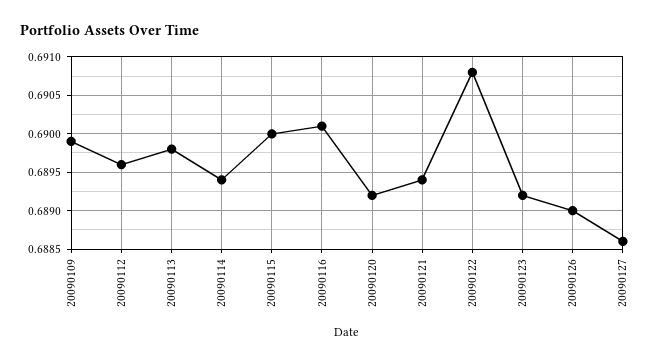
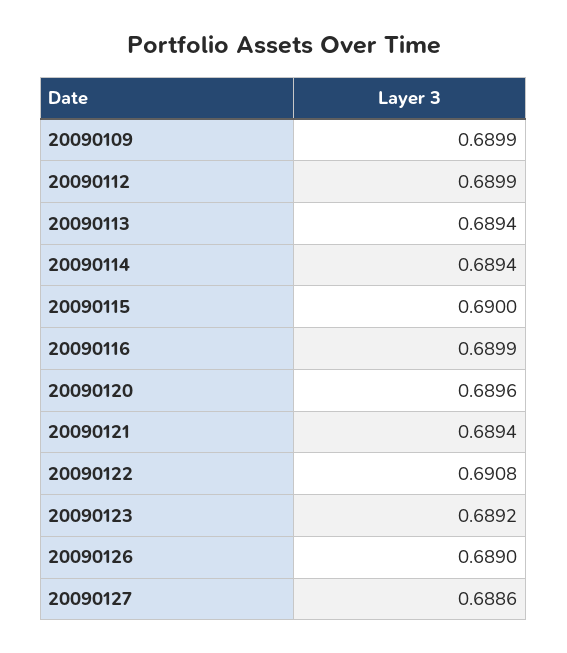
  {
    "20090109": 0.6899,
-   "20090112": 0.6896,
+   "20090112": 0.6899,
-   "20090113": 0.6898,
+   "20090113": 0.6894,
    "20090114": 0.6894,
    "20090115": 0.69,
-   "20090116": 0.6901,
+   "20090116": 0.6899,
-   "20090120": 0.6892,
+   "20090120": 0.6896,
    "20090121": 0.6894,
    "20090122": 0.6908,
    "20090123": 0.6892,
    "20090126": 0.689,
    "20090127": 0.6886
  }

